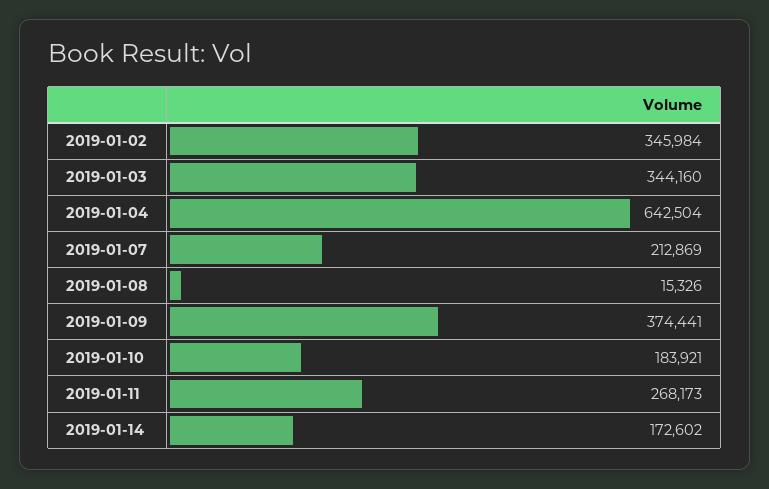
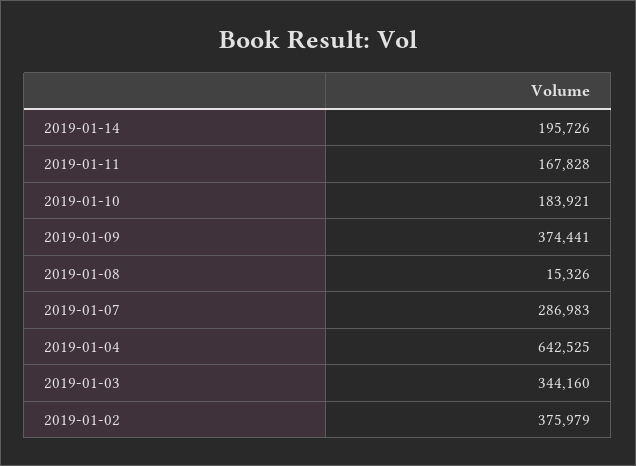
  {
-   "2019-01-02": 345984,
+   "2019-01-02": 375979,
    "2019-01-03": 344160,
-   "2019-01-04": 642504,
+   "2019-01-04": 642525,
-   "2019-01-07": 212869,
+   "2019-01-07": 286983,
    "2019-01-08": 15326,
    "2019-01-09": 374441,
    "2019-01-10": 183921,
-   "2019-01-11": 268173,
+   "2019-01-11": 167828,
-   "2019-01-14": 172602
+   "2019-01-14": 195726
  }

